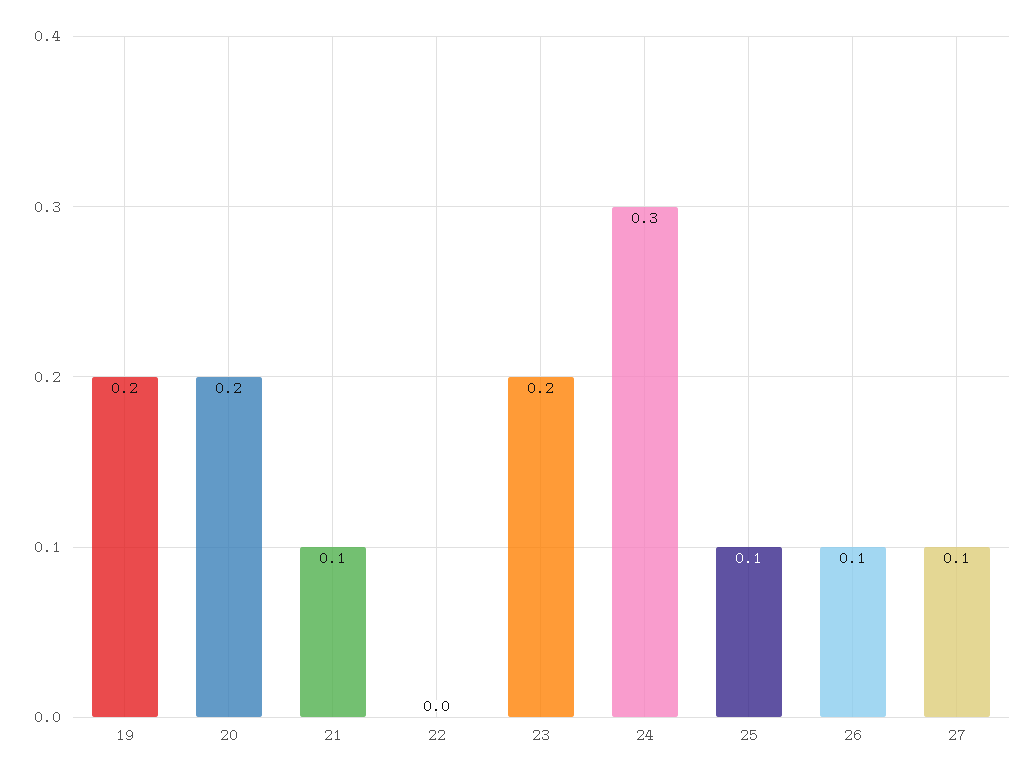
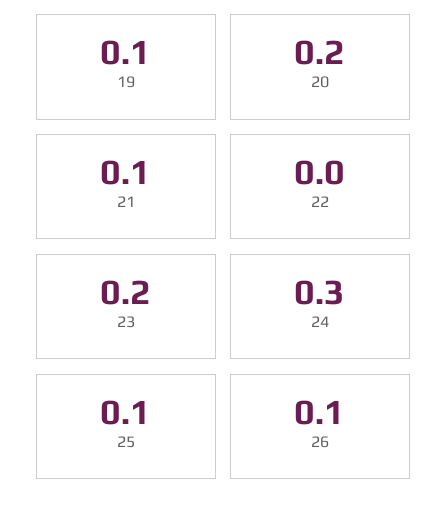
  {
-   "19": 0.2,
+   "19": 0.1,
    "20": 0.2,
    "21": 0.1,
    "22": 0,
    "23": 0.2,
    "24": 0.3,
    "25": 0.1,
-   "26": 0.1,
+   "26": 0.1
-   "27": 0.1
  }

